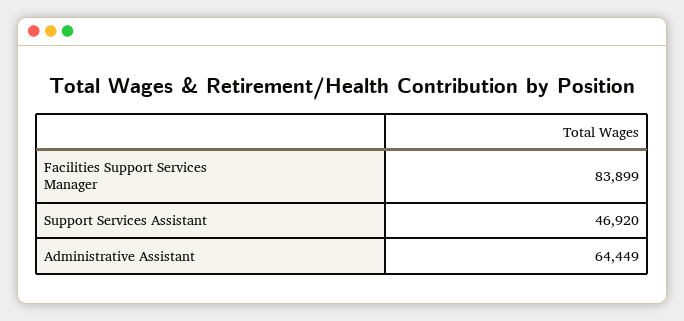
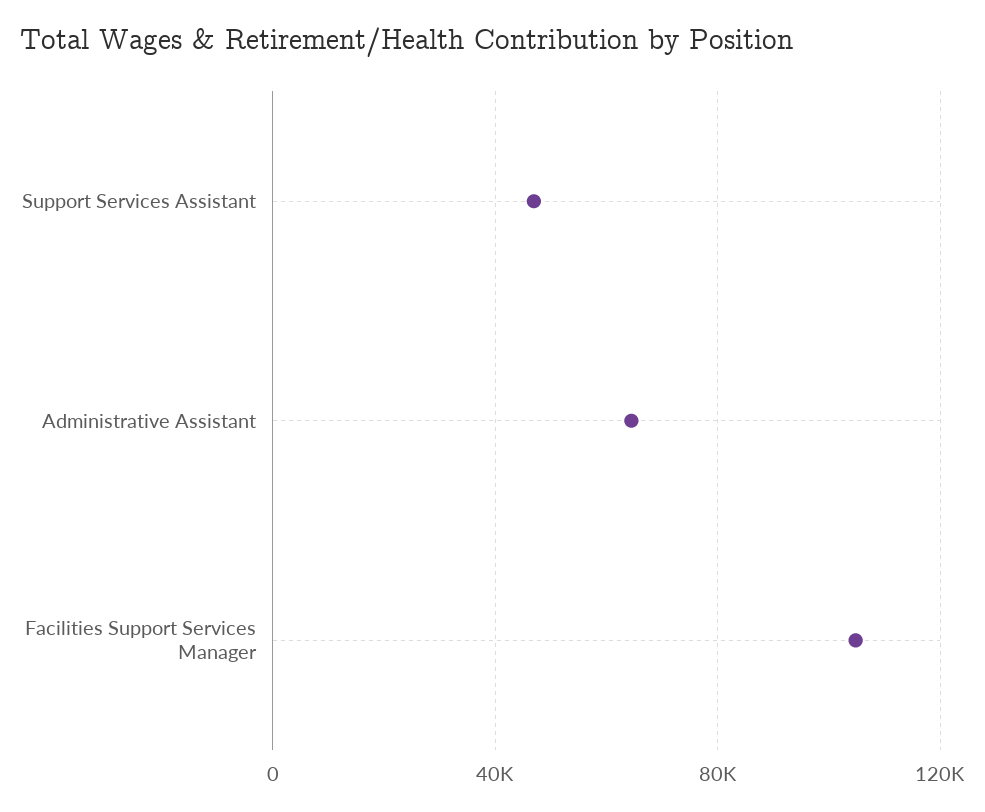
  {
-   "Facilities Support Services Manager": 83899,
+   "Facilities Support Services Manager": 105000,
    "Support Services Assistant": 46920,
    "Administrative Assistant": 64449
  }

